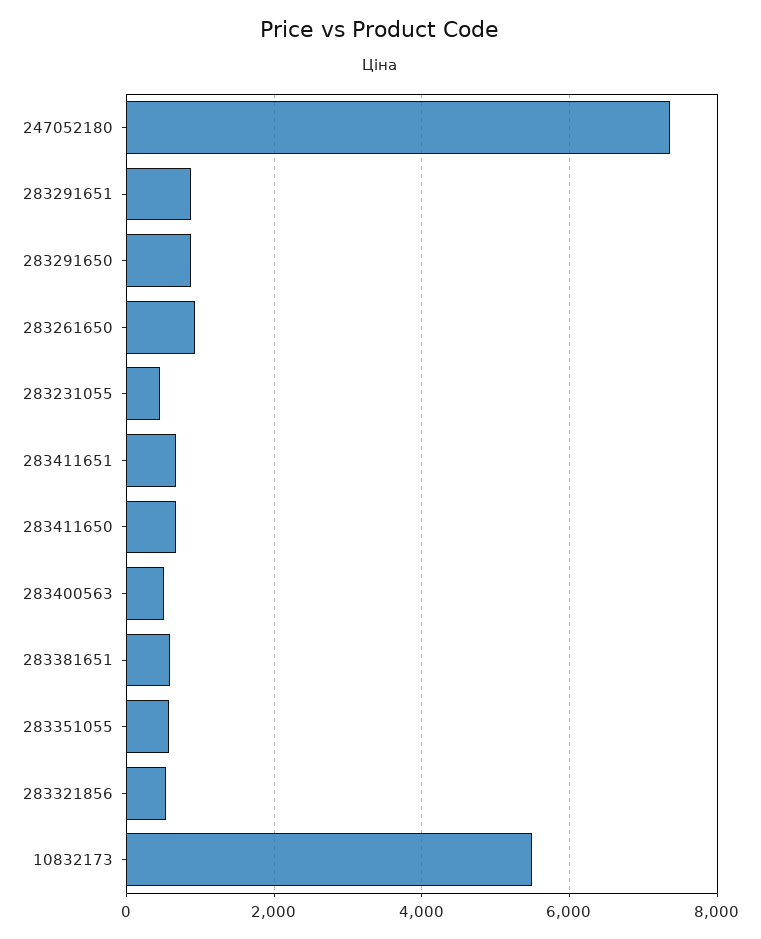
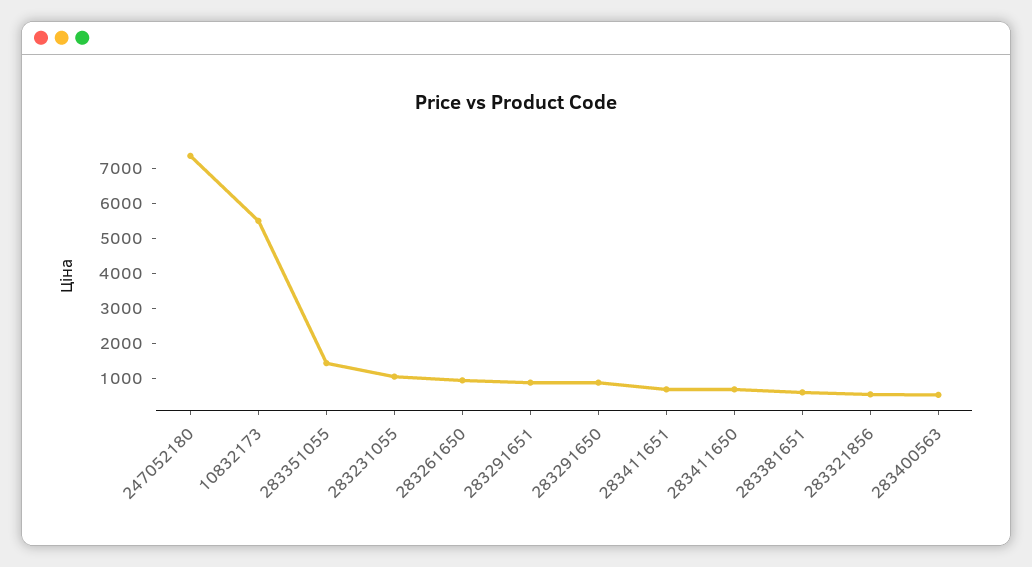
  {
    "247052180": 7400,
    "283291651": 800,
    "283291650": 800,
    "283261650": 1000,
-   "283231055": 400,
+   "283231055": 1000,
    "283411651": 600,
    "283411650": 600,
    "283400563": 600,
    "283381651": 600,
-   "283351055": 600,
+   "283351055": 1500,
    "283321856": 600,
    "10832173": 5400
  }

